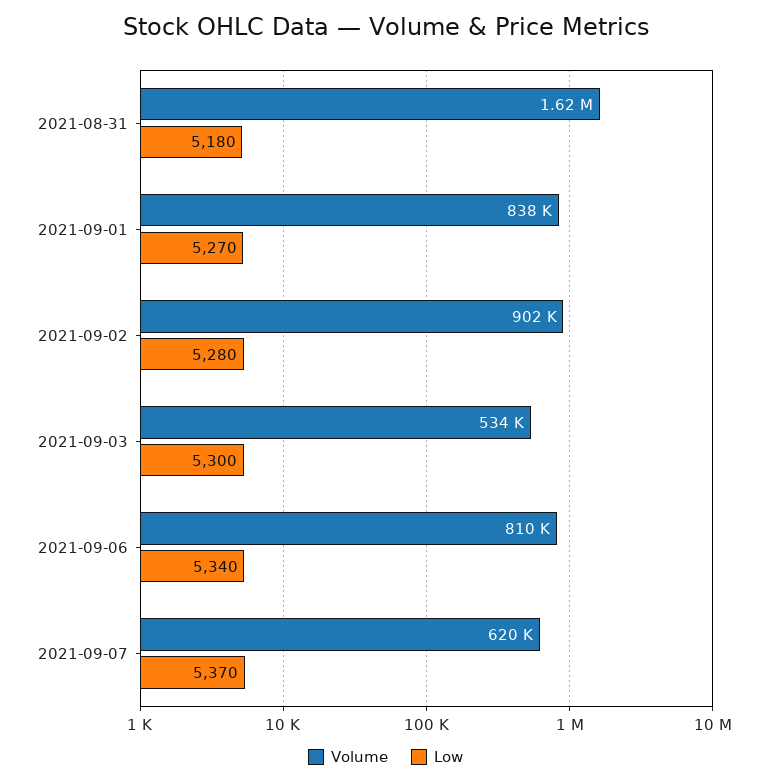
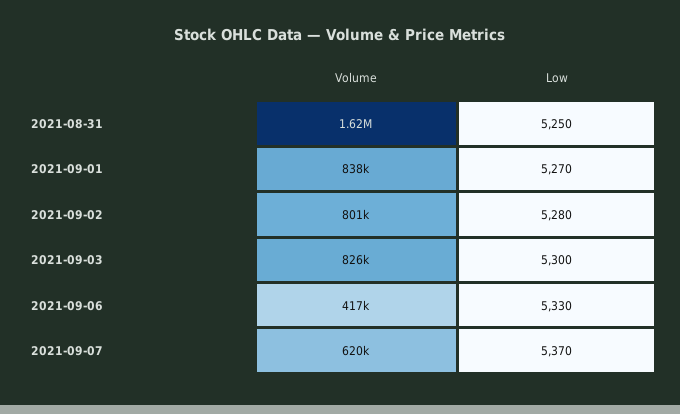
  {
    "Volume": {
      "2021-08-31": 1620000,
      "2021-09-01": 838000,
-     "2021-09-02": 902000,
+     "2021-09-02": 801000,
-     "2021-09-03": 534000,
+     "2021-09-03": 826000,
-     "2021-09-06": 810000,
+     "2021-09-06": 417000,
      "2021-09-07": 620000
    },
    "Low": {
-     "2021-08-31": 5180,
+     "2021-08-31": 5250,
      "2021-09-01": 5270,
      "2021-09-02": 5280,
      "2021-09-03": 5300,
-     "2021-09-06": 5340,
+     "2021-09-06": 5330,
      "2021-09-07": 5370
    }
  }

